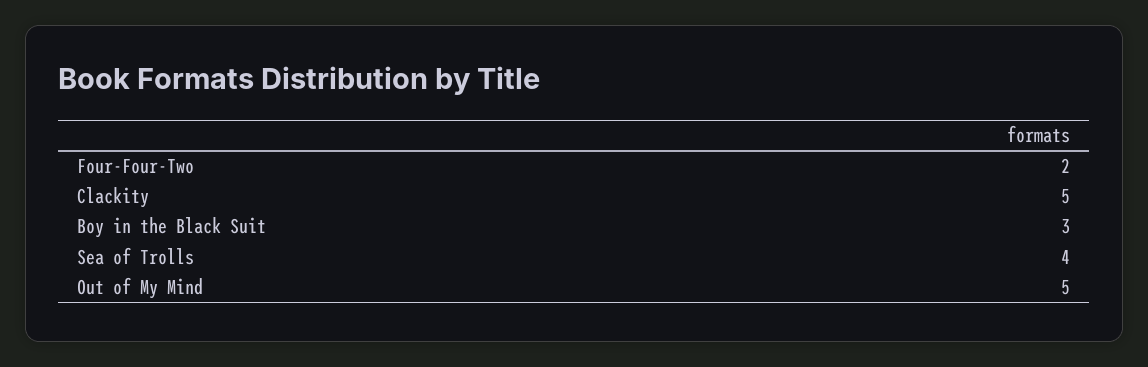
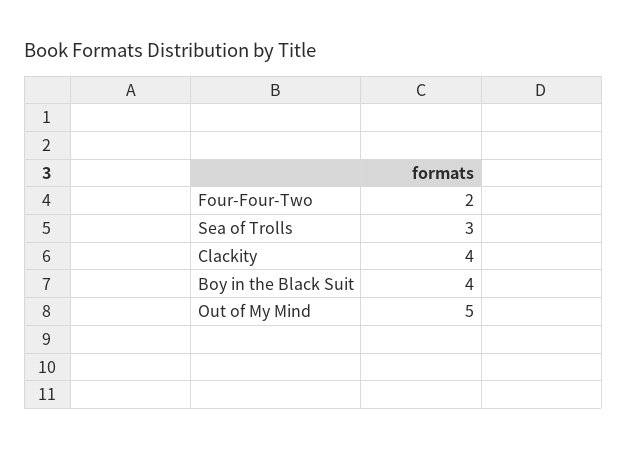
  {
    "Four-Four-Two": 2,
-   "Clackity": 5,
+   "Clackity": 4,
-   "Boy in the Black Suit": 3,
+   "Boy in the Black Suit": 4,
-   "Sea of Trolls": 4,
+   "Sea of Trolls": 3,
    "Out of My Mind": 5
  }

